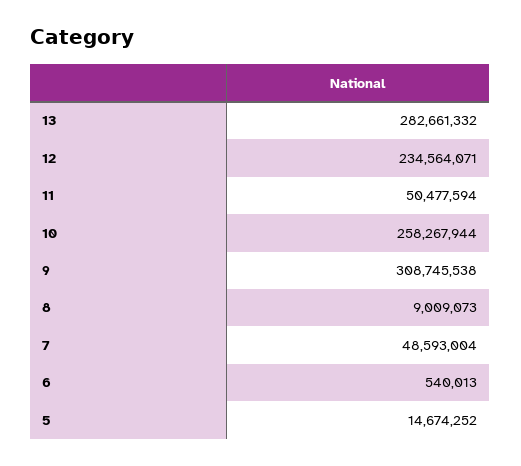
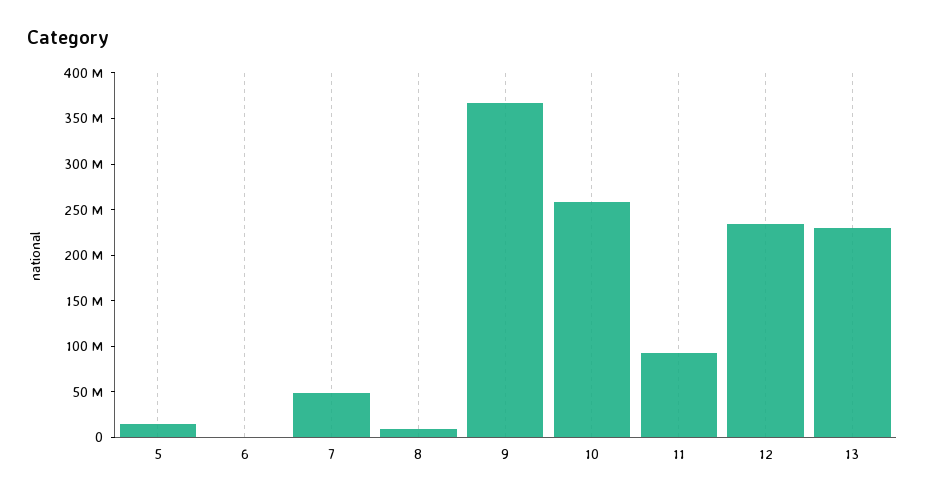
  {
-   "13": 282661332,
+   "13": 230000000,
    "12": 234564071,
-   "11": 50477594,
+   "11": 90000000,
    "10": 258267944,
-   "9": 308745538,
+   "9": 370000000,
    "8": 9009073,
    "7": 48593004,
    "6": 540013,
    "5": 14674252
  }

